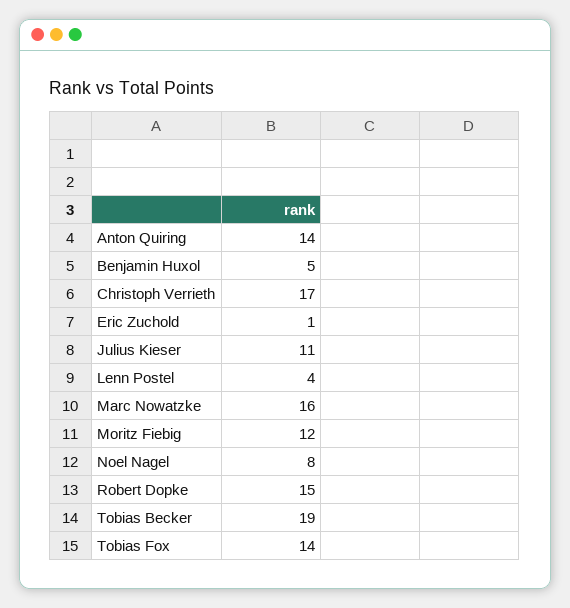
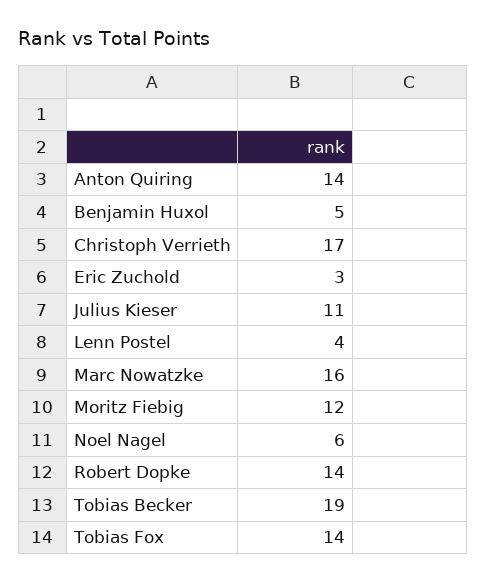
  {
    "Anton Quiring": 14,
    "Benjamin Huxol": 5,
    "Christoph Verrieth": 17,
-   "Eric Zuchold": 1,
+   "Eric Zuchold": 3,
    "Julius Kieser": 11,
    "Lenn Postel": 4,
    "Marc Nowatzke": 16,
    "Moritz Fiebig": 12,
-   "Noel Nagel": 8,
+   "Noel Nagel": 6,
-   "Robert Dopke": 15,
+   "Robert Dopke": 14,
    "Tobias Becker": 19,
    "Tobias Fox": 14
  }

